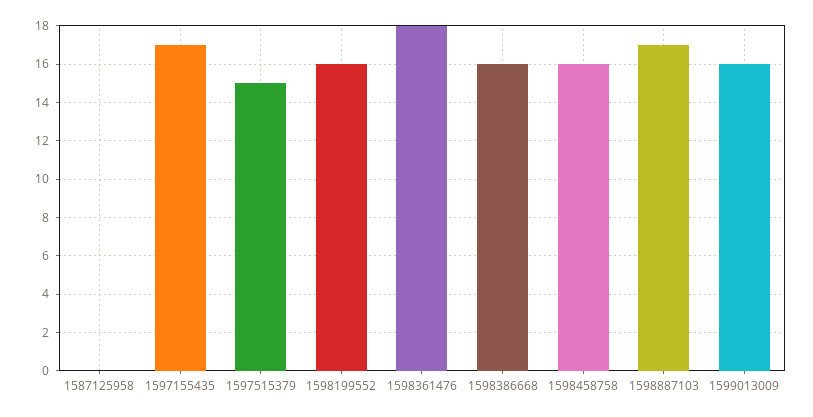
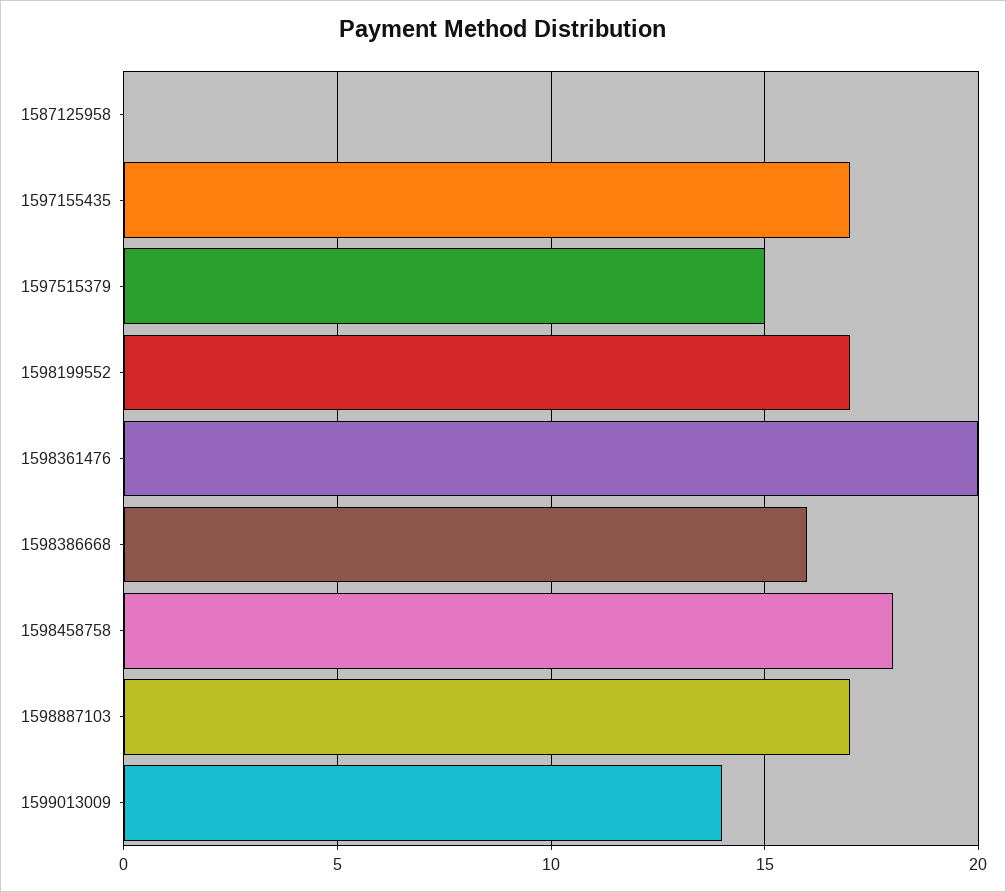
  {
    "1587125958": 0,
    "1597155435": 17,
    "1597515379": 15,
-   "1598199552": 16,
+   "1598199552": 17,
-   "1598361476": 18,
+   "1598361476": 20,
    "1598386668": 16,
-   "1598458758": 16,
+   "1598458758": 18,
    "1598887103": 17,
-   "1599013009": 16
+   "1599013009": 14
  }

